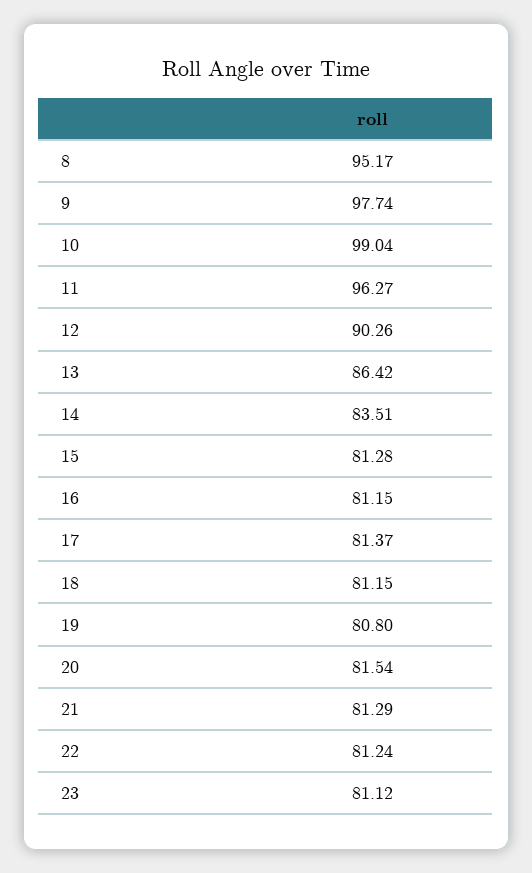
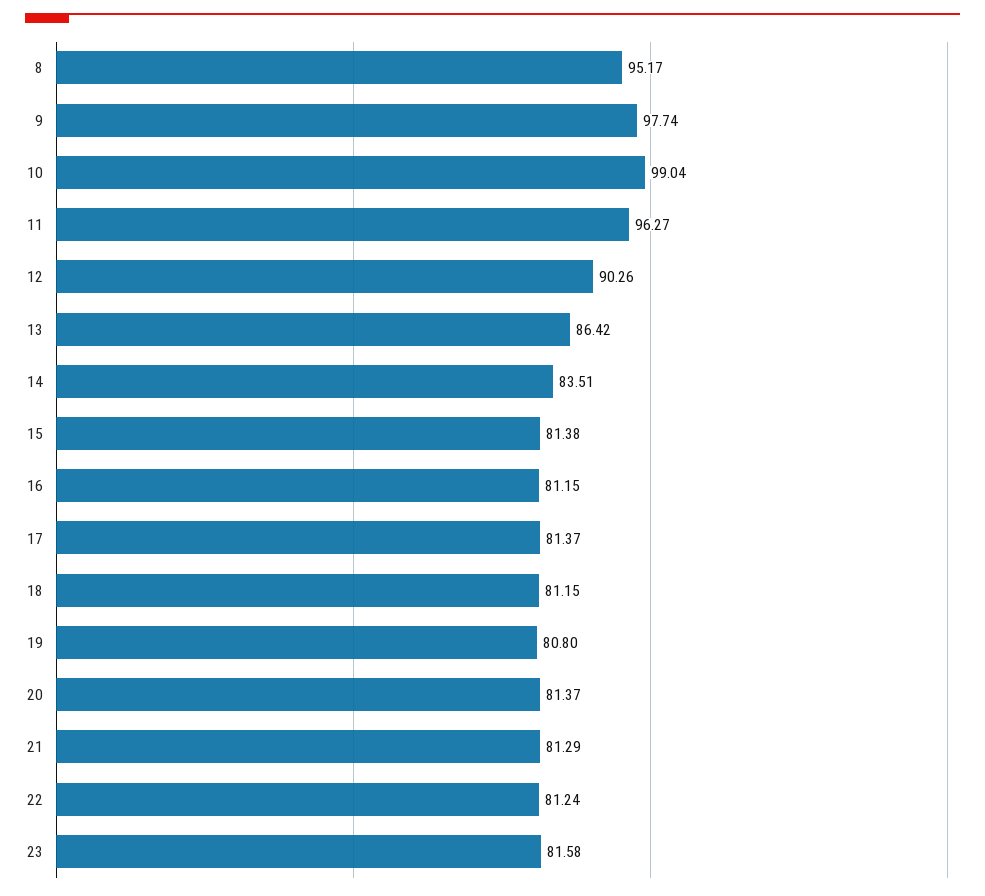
  {
    "8": 95.17,
    "9": 97.74,
    "10": 99.04,
    "11": 96.27,
    "12": 90.26,
    "13": 86.42,
    "14": 83.51,
-   "15": 81.28,
+   "15": 81.38,
    "16": 81.15,
    "17": 81.37,
    "18": 81.15,
    "19": 80.8,
-   "20": 81.54,
+   "20": 81.37,
    "21": 81.29,
    "22": 81.24,
-   "23": 81.12
+   "23": 81.58
  }

